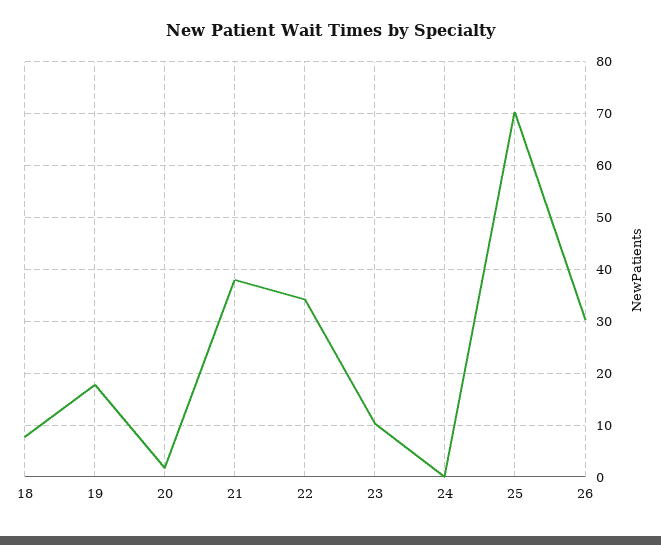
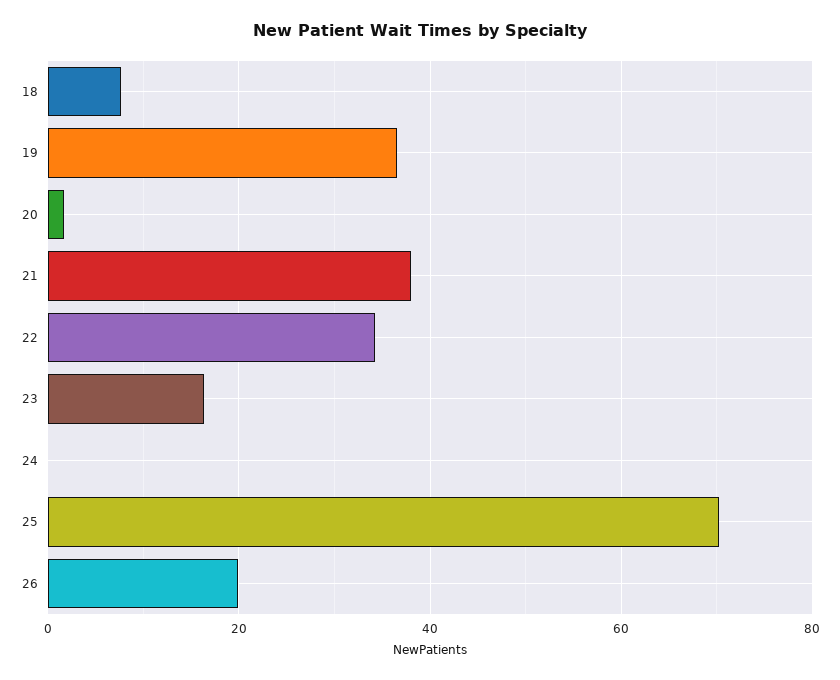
  {
    "18": 8,
-   "19": 18,
+   "19": 36,
    "20": 2,
    "21": 38,
    "22": 34,
-   "23": 10,
+   "23": 16,
    "24": 0,
    "25": 70,
-   "26": 30
+   "26": 20
  }

